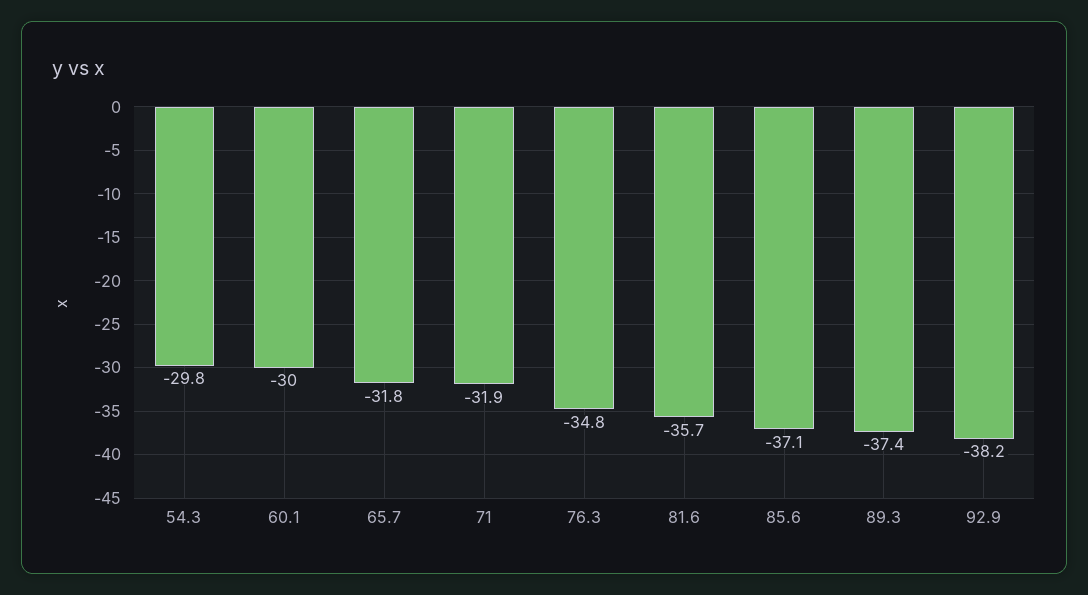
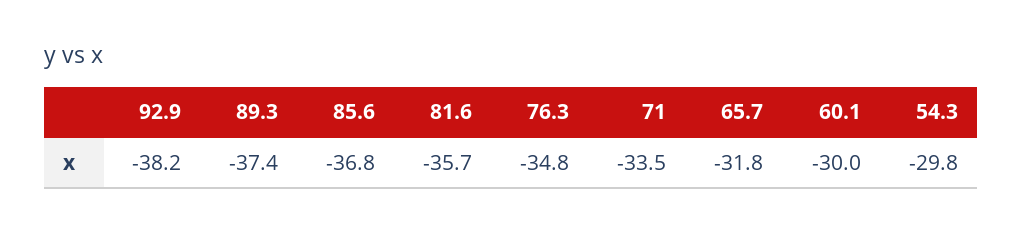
  {
    "54.3": -29.8,
    "60.1": -30,
    "65.7": -31.8,
-   "71": -31.9,
+   "71": -33.5,
    "76.3": -34.8,
    "81.6": -35.7,
-   "85.6": -37.1,
+   "85.6": -36.8,
    "89.3": -37.4,
    "92.9": -38.2
  }

